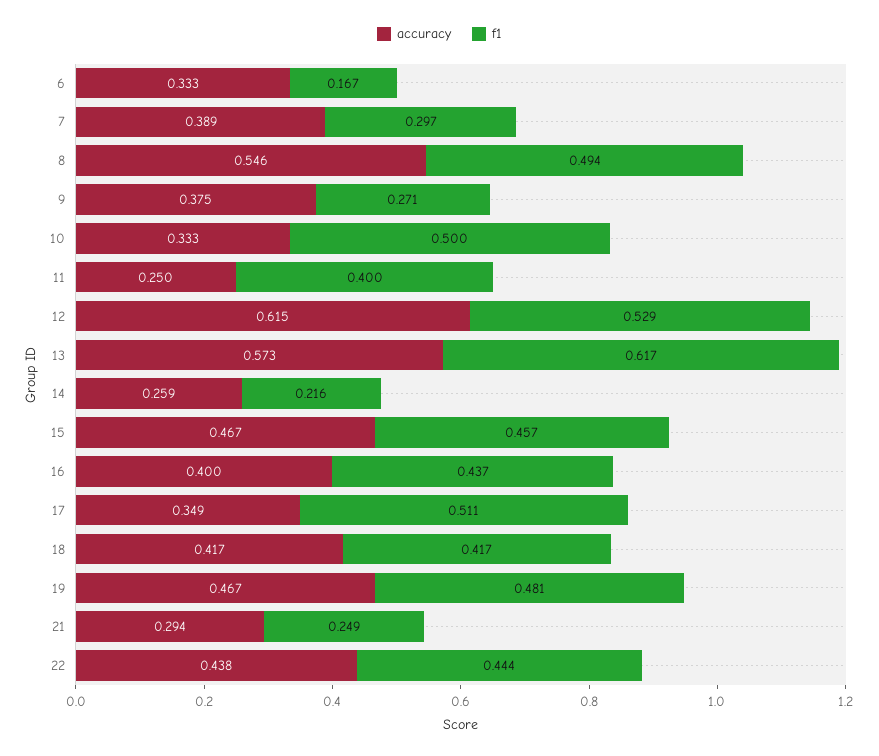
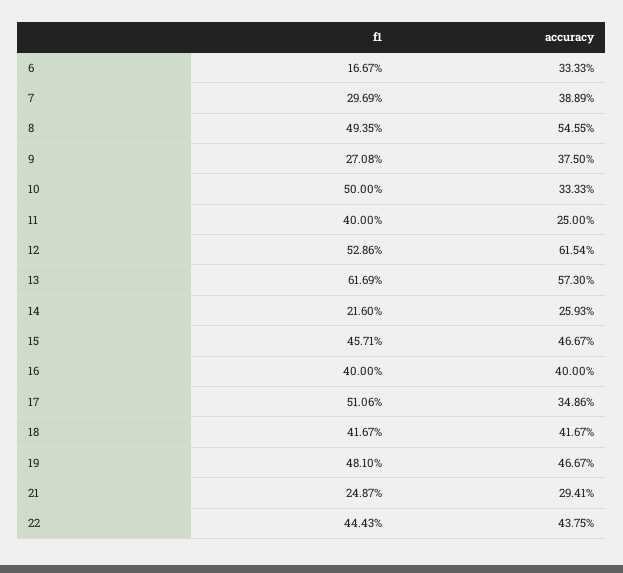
  {
    "accuracy": {
      "6": 0.3333,
      "7": 0.3889,
      "8": 0.5455,
      "9": 0.375,
      "10": 0.3333,
      "11": 0.25,
      "12": 0.6154,
      "13": 0.573,
      "14": 0.2593,
      "15": 0.4667,
      "16": 0.4,
      "17": 0.3486,
      "18": 0.4167,
      "19": 0.4667,
      "21": 0.2941,
      "22": 0.4375
    },
    "f1": {
      "6": 0.1667,
      "7": 0.2969,
      "8": 0.4935,
      "9": 0.2708,
      "10": 0.5,
      "11": 0.4,
      "12": 0.5286,
      "13": 0.6169,
      "14": 0.216,
      "15": 0.4571,
-     "16": 0.437,
+     "16": 0.4,
      "17": 0.5106,
      "18": 0.4167,
      "19": 0.481,
      "21": 0.2487,
      "22": 0.4443
    }
  }

